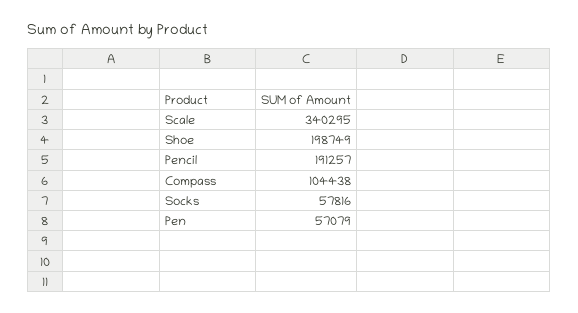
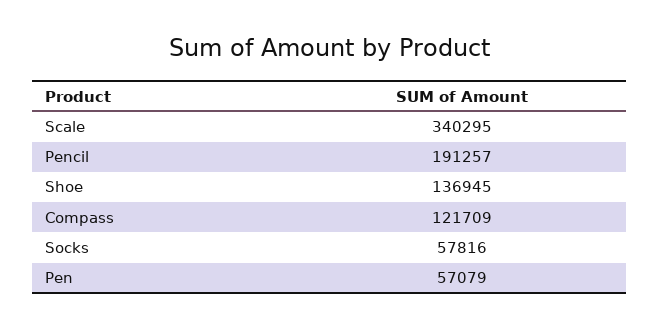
  {
    "Scale": 340295,
-   "Shoe": 198749,
+   "Shoe": 136945,
    "Pencil": 191257,
-   "Compass": 104438,
+   "Compass": 121709,
    "Socks": 57816,
    "Pen": 57079
  }

